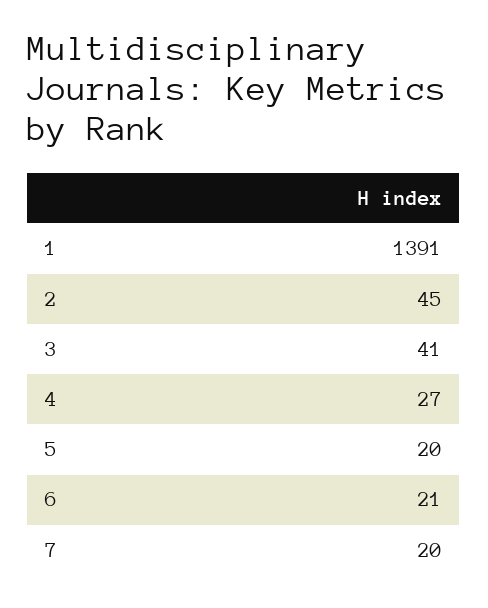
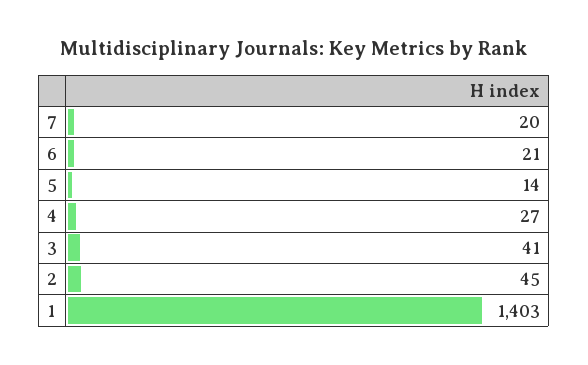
  {
-   "1": 1391,
+   "1": 1403,
    "2": 45,
    "3": 41,
    "4": 27,
-   "5": 20,
+   "5": 14,
    "6": 21,
    "7": 20
  }

